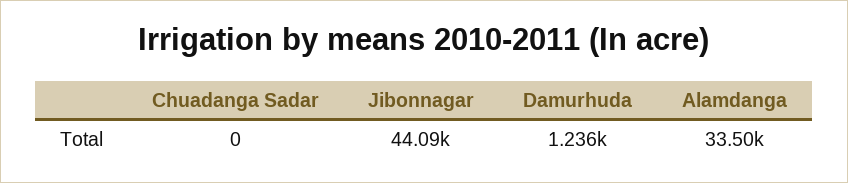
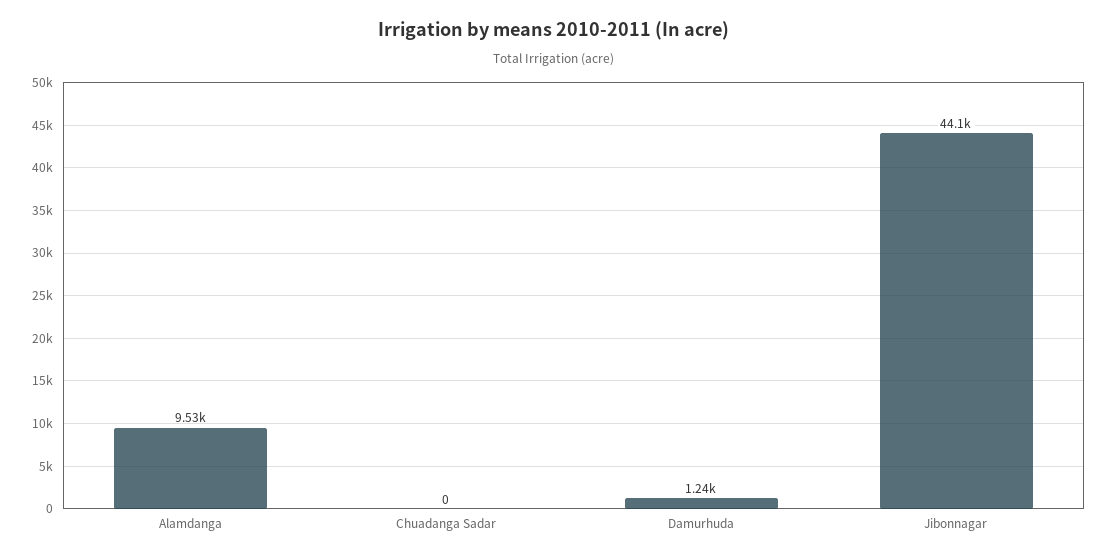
  {
    "Chuadanga Sadar": 0,
    "Jibonnagar": 44090,
    "Damurhuda": 1236,
-   "Alamdanga": 33500
+   "Alamdanga": 9530
  }

